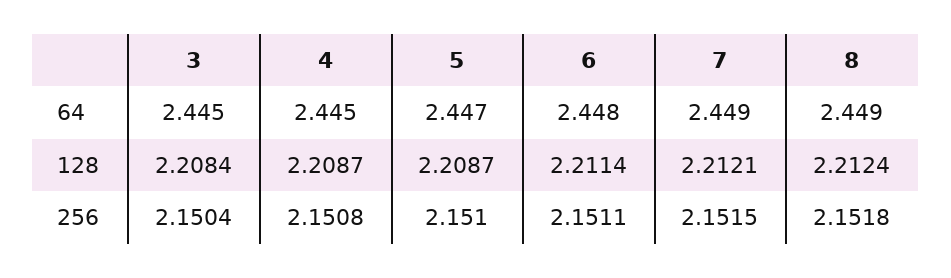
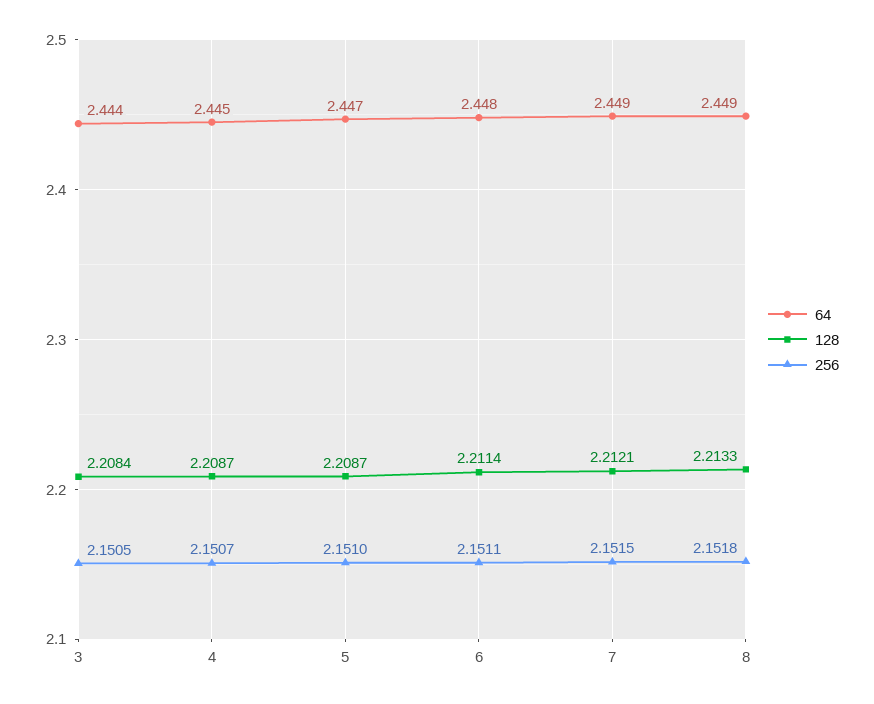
  {
    "64": {
-     "3": 2.445,
+     "3": 2.444,
      "4": 2.445,
      "5": 2.447,
      "6": 2.448,
      "7": 2.449,
      "8": 2.449
    },
    "128": {
      "3": 2.2084,
      "4": 2.2087,
      "5": 2.2087,
      "6": 2.2114,
      "7": 2.2121,
-     "8": 2.2124
+     "8": 2.2133
    },
    "256": {
-     "3": 2.1504,
+     "3": 2.1505,
-     "4": 2.1508,
+     "4": 2.1507,
      "5": 2.151,
      "6": 2.1511,
      "7": 2.1515,
      "8": 2.1518
    }
  }

